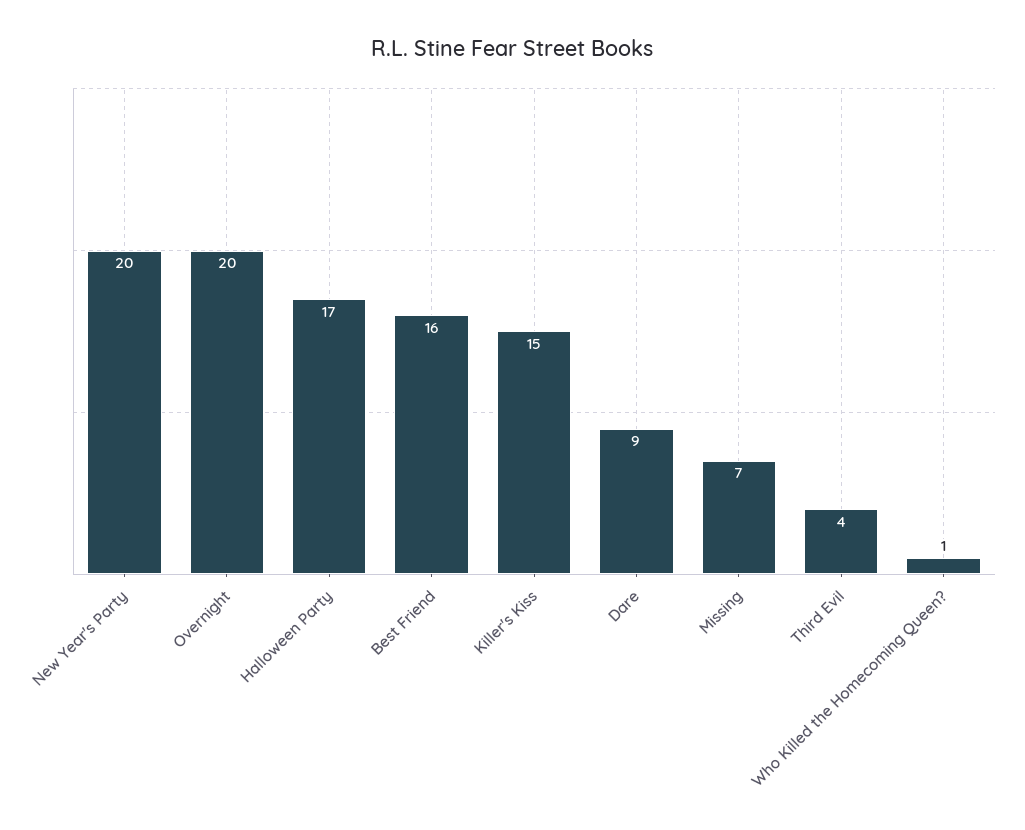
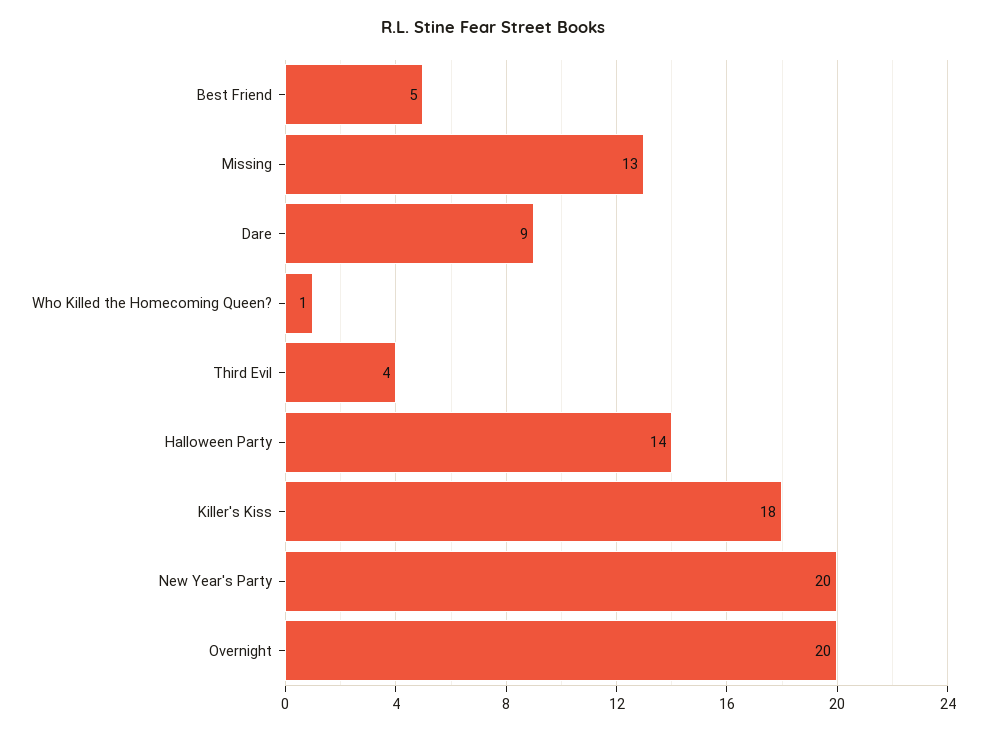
  {
    "New Year's Party": 20,
    "Overnight": 20,
-   "Halloween Party": 17,
+   "Halloween Party": 14,
-   "Best Friend": 16,
+   "Best Friend": 5,
-   "Killer's Kiss": 15,
+   "Killer's Kiss": 18,
    "Dare": 9,
-   "Missing": 7,
+   "Missing": 13,
    "Third Evil": 4,
    "Who Killed the Homecoming Queen?": 1
  }

